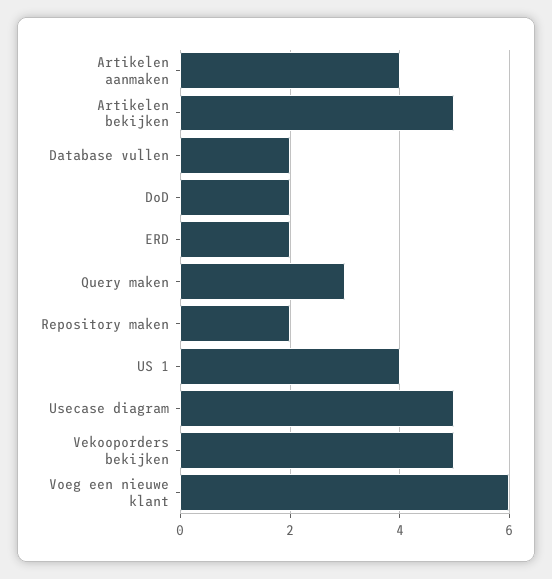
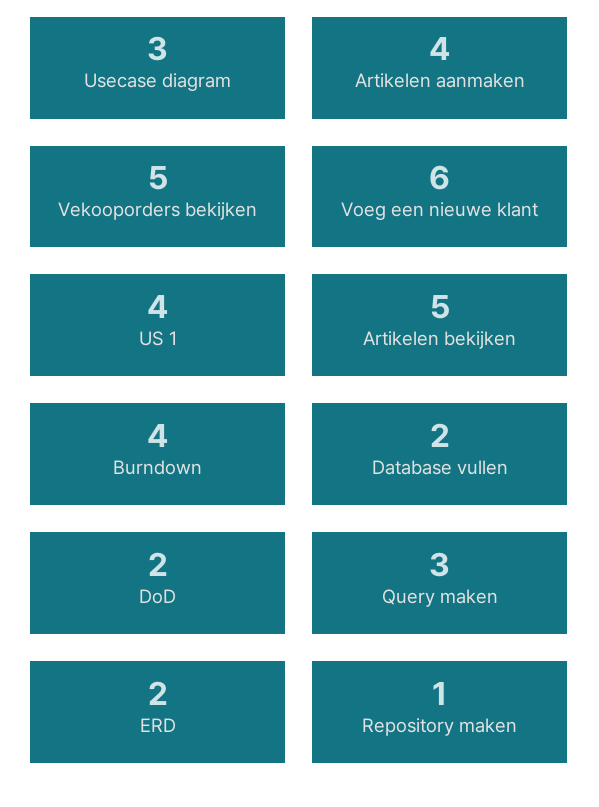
  {
    "Artikelen aanmaken": 4,
    "Artikelen bekijken": 5,
    "Database vullen": 2,
    "DoD": 2,
    "ERD": 2,
    "Query maken": 3,
-   "Repository maken": 2,
+   "Repository maken": 1,
    "US 1": 4,
-   "Usecase diagram": 5,
+   "Usecase diagram": 3,
    "Vekooporders bekijken": 5,
-   "Voeg een nieuwe klant": 6
+   "Voeg een nieuwe klant": 6,
+   "Burndown": 4
  }

